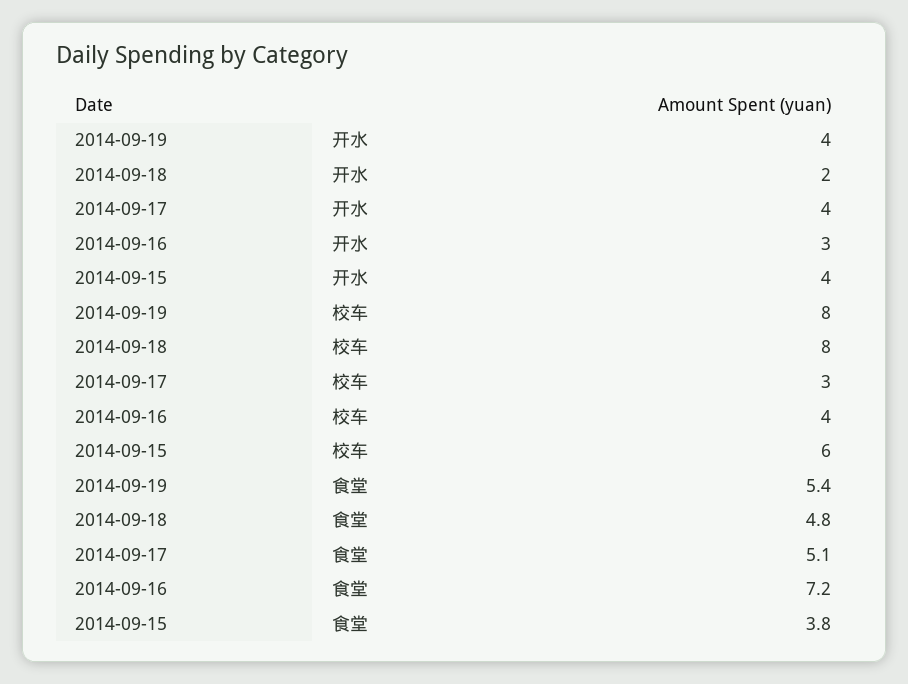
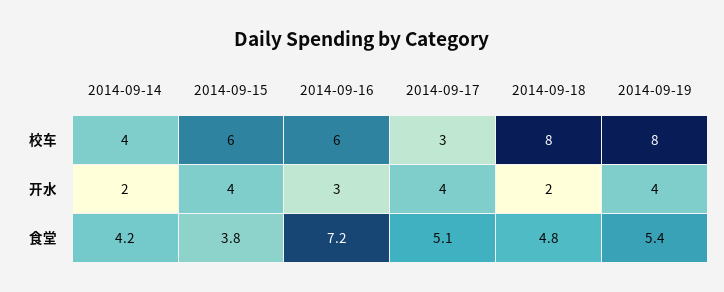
  {
    "2014-09-19": {
      "开水": 4,
      "校车": 8,
      "食堂": 5.4
    },
    "2014-09-18": {
      "开水": 2,
      "校车": 8,
      "食堂": 4.8
    },
    "2014-09-17": {
      "开水": 4,
      "校车": 3,
      "食堂": 5.1
    },
    "2014-09-16": {
      "开水": 3,
-     "校车": 4,
+     "校车": 6,
      "食堂": 7.2
    },
    "2014-09-15": {
      "开水": 4,
      "校车": 6,
      "食堂": 3.8
-   }
+   },
+   "2014-09-14": {
+     "校车": 4,
+     "开水": 2,
+     "食堂": 4.2
+   }
  }

